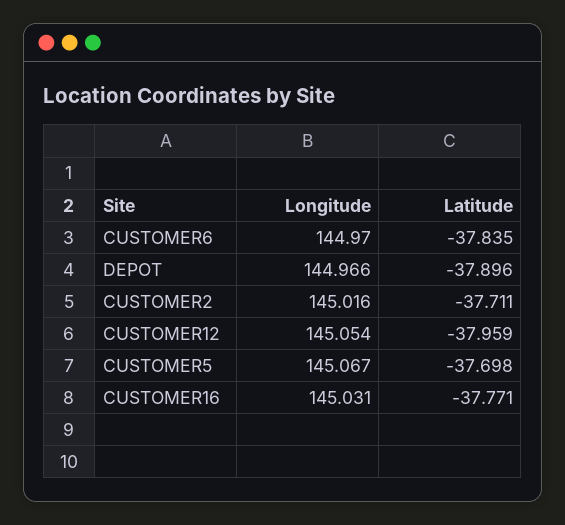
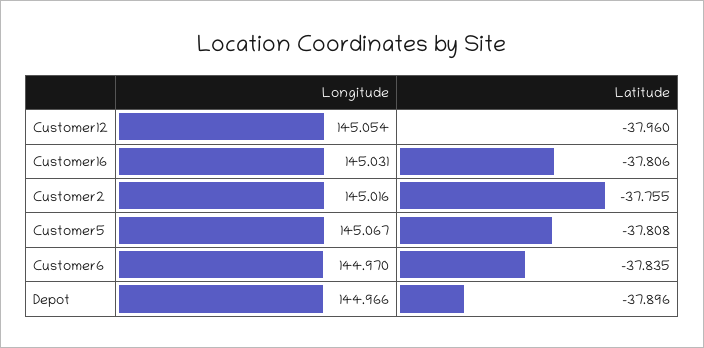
  {
    "Longitude": {
      "CUSTOMER6": 144.97,
      "DEPOT": 144.966,
      "CUSTOMER2": 145.016,
      "CUSTOMER12": 145.054,
      "CUSTOMER5": 145.067,
      "CUSTOMER16": 145.031
    },
    "Latitude": {
      "CUSTOMER6": -37.835,
      "DEPOT": -37.896,
-     "CUSTOMER2": -37.711,
+     "CUSTOMER2": -37.755,
-     "CUSTOMER12": -37.959,
+     "CUSTOMER12": -37.96,
-     "CUSTOMER5": -37.698,
+     "CUSTOMER5": -37.808,
-     "CUSTOMER16": -37.771
+     "CUSTOMER16": -37.806
    }
  }

